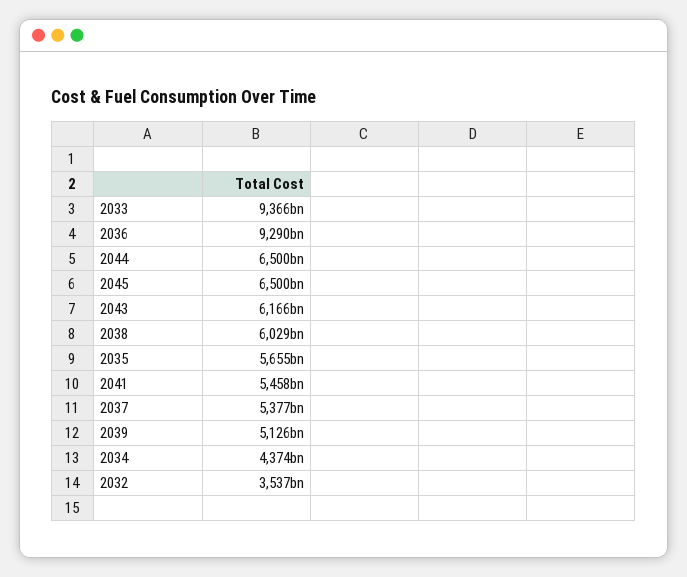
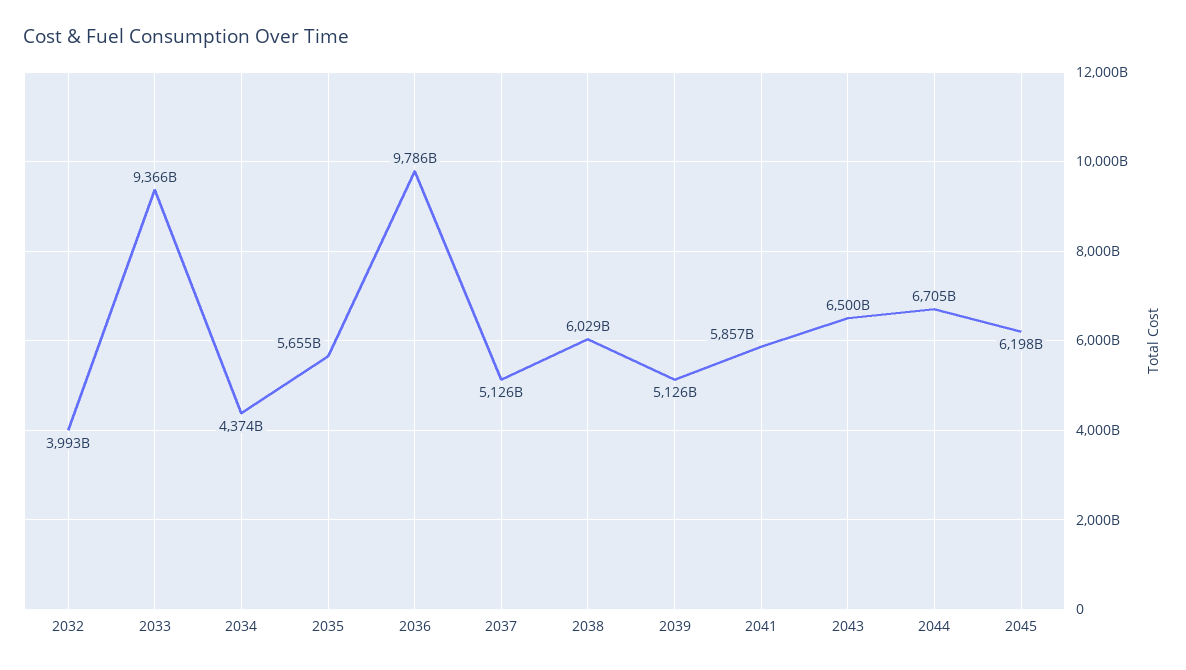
  {
    "2033": 9366000000000,
-   "2036": 9290000000000,
+   "2036": 9786000000000,
-   "2044": 6500000000000,
+   "2044": 6705000000000,
-   "2045": 6500000000000,
+   "2045": 6198000000000,
-   "2043": 6166000000000,
+   "2043": 6500000000000,
    "2038": 6029000000000,
    "2035": 5655000000000,
-   "2041": 5458000000000,
+   "2041": 5857000000000,
-   "2037": 5377000000000,
+   "2037": 5126000000000,
    "2039": 5126000000000,
    "2034": 4374000000000,
-   "2032": 3537000000000
+   "2032": 3993000000000
  }

